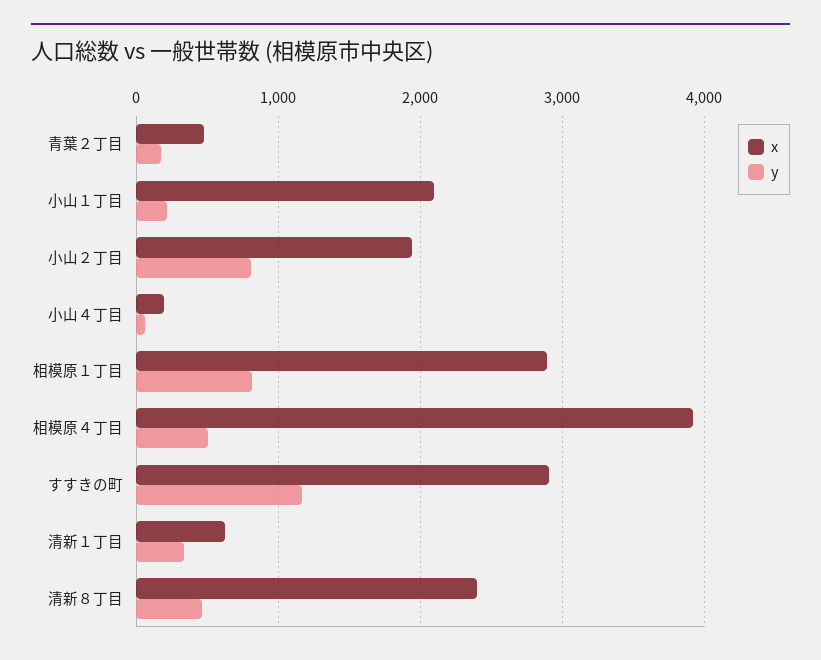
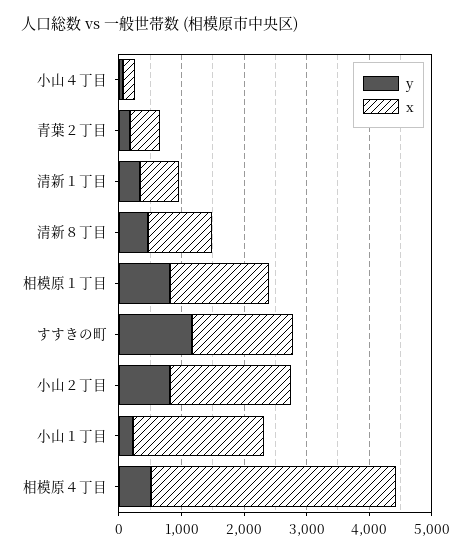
  {
    "x": {
      "青葉２丁目": 500,
      "小山１丁目": 2100,
      "小山２丁目": 1900,
      "小山４丁目": 200,
-     "相模原１丁目": 2900,
+     "相模原１丁目": 1600,
      "相模原４丁目": 3900,
-     "すすきの町": 2900,
+     "すすきの町": 1600,
      "清新１丁目": 600,
-     "清新８丁目": 2400
+     "清新８丁目": 1000
    },
    "y": {
      "青葉２丁目": 200,
      "小山１丁目": 200,
      "小山２丁目": 800,
      "小山４丁目": 100,
      "相模原１丁目": 800,
      "相模原４丁目": 500,
      "すすきの町": 1200,
      "清新１丁目": 300,
      "清新８丁目": 500
    }
  }

